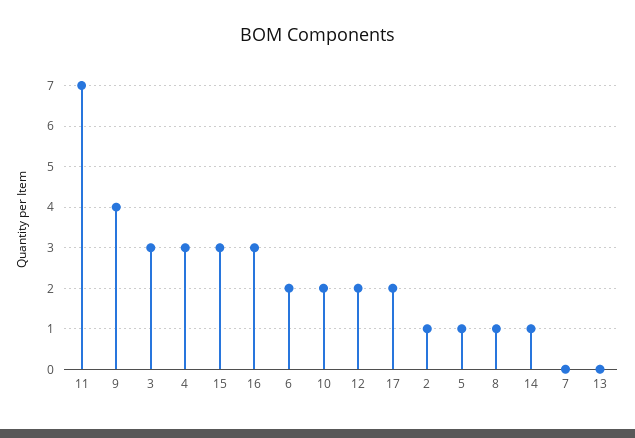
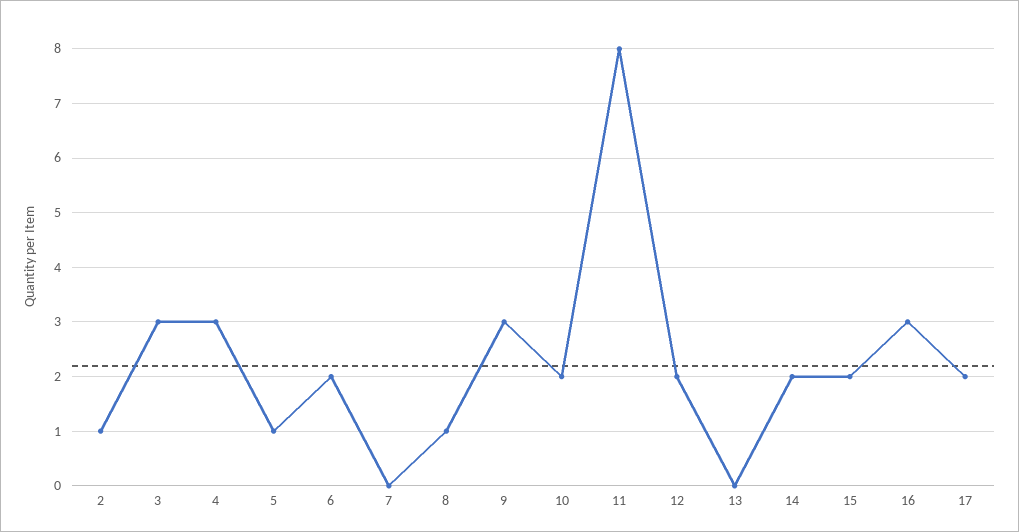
  {
-   "11": 7,
+   "11": 8,
-   "9": 4,
+   "9": 3,
    "3": 3,
    "4": 3,
-   "15": 3,
+   "15": 2,
    "16": 3,
    "6": 2,
    "10": 2,
    "12": 2,
    "17": 2,
    "2": 1,
    "5": 1,
    "8": 1,
-   "14": 1,
+   "14": 2,
    "7": 0,
    "13": 0
  }

